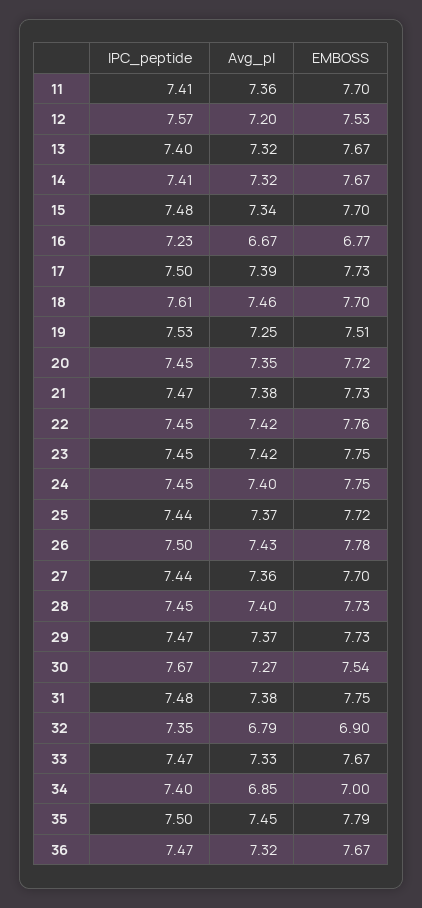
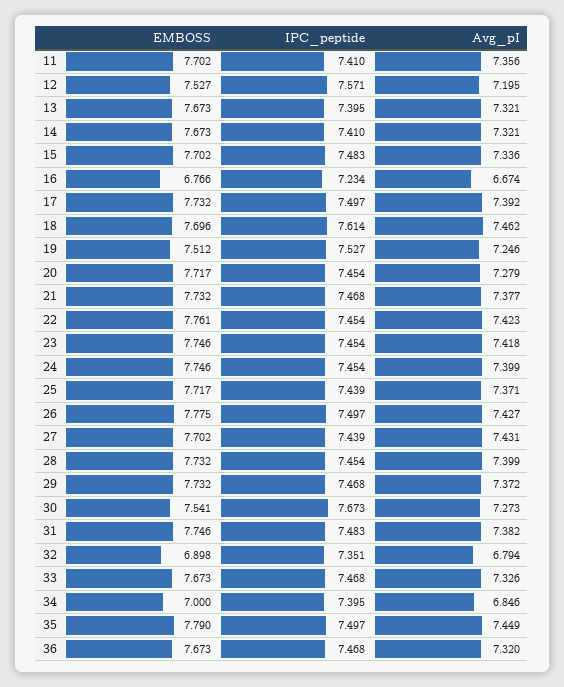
  {
    "IPC_peptide": {
      "11": 7.41,
      "12": 7.571,
      "13": 7.395,
      "14": 7.41,
      "15": 7.483,
      "16": 7.234,
      "17": 7.497,
      "18": 7.614,
      "19": 7.527,
      "20": 7.454,
      "21": 7.468,
      "22": 7.454,
      "23": 7.454,
      "24": 7.454,
      "25": 7.439,
      "26": 7.497,
      "27": 7.439,
      "28": 7.454,
      "29": 7.468,
      "30": 7.673,
      "31": 7.483,
      "32": 7.351,
      "33": 7.468,
      "34": 7.395,
      "35": 7.497,
      "36": 7.468
    },
    "Avg_pI": {
      "11": 7.356,
      "12": 7.195,
      "13": 7.321,
      "14": 7.321,
      "15": 7.336,
      "16": 6.674,
      "17": 7.392,
      "18": 7.462,
      "19": 7.246,
-     "20": 7.35,
+     "20": 7.279,
      "21": 7.377,
      "22": 7.423,
      "23": 7.418,
      "24": 7.399,
      "25": 7.371,
      "26": 7.427,
-     "27": 7.36,
+     "27": 7.431,
      "28": 7.399,
      "29": 7.372,
      "30": 7.273,
      "31": 7.382,
      "32": 6.794,
      "33": 7.326,
      "34": 6.846,
      "35": 7.449,
      "36": 7.32
    },
    "EMBOSS": {
      "11": 7.702,
      "12": 7.527,
      "13": 7.673,
      "14": 7.673,
      "15": 7.702,
      "16": 6.766,
      "17": 7.732,
      "18": 7.696,
      "19": 7.512,
      "20": 7.717,
      "21": 7.732,
      "22": 7.761,
      "23": 7.746,
      "24": 7.746,
      "25": 7.717,
      "26": 7.775,
      "27": 7.702,
      "28": 7.732,
      "29": 7.732,
      "30": 7.541,
      "31": 7.746,
      "32": 6.898,
      "33": 7.673,
      "34": 7,
      "35": 7.79,
      "36": 7.673
    }
  }

